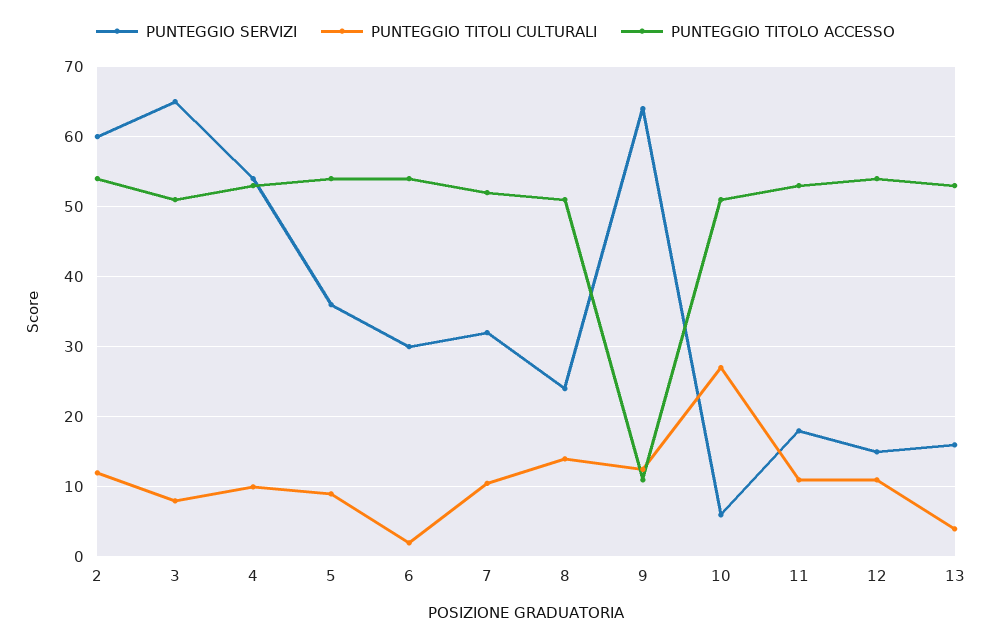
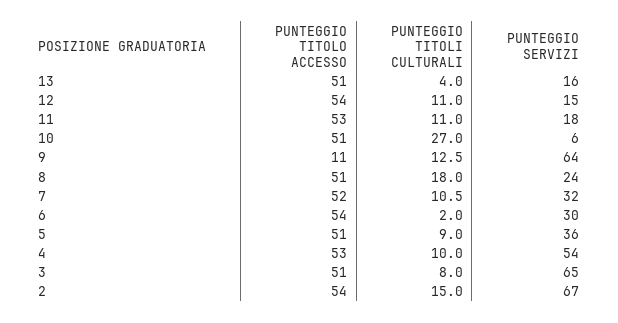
  {
    "PUNTEGGIO SERVIZI": {
-     "2": 60,
+     "2": 67,
      "3": 65,
      "4": 54,
      "5": 36,
      "6": 30,
      "7": 32,
      "8": 24,
      "9": 64,
      "10": 6,
      "11": 18,
      "12": 15,
      "13": 16
    },
    "PUNTEGGIO TITOLI CULTURALI": {
-     "2": 12,
+     "2": 15,
      "3": 8,
      "4": 10,
      "5": 9,
      "6": 2,
      "7": 10.5,
-     "8": 14,
+     "8": 18,
      "9": 12.5,
      "10": 27,
      "11": 11,
      "12": 11,
      "13": 4
    },
    "PUNTEGGIO TITOLO ACCESSO": {
      "2": 54,
      "3": 51,
      "4": 53,
-     "5": 54,
+     "5": 51,
      "6": 54,
      "7": 52,
      "8": 51,
      "9": 11,
      "10": 51,
      "11": 53,
      "12": 54,
-     "13": 53
+     "13": 51
    }
  }

